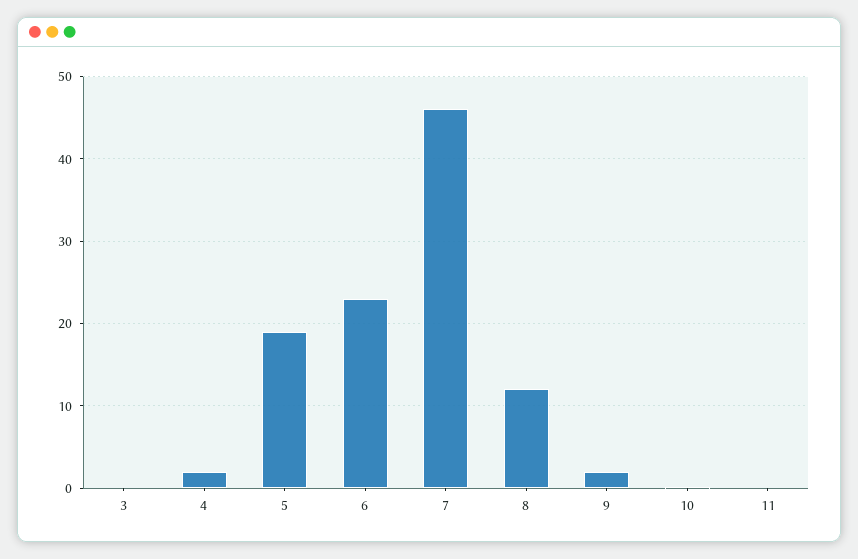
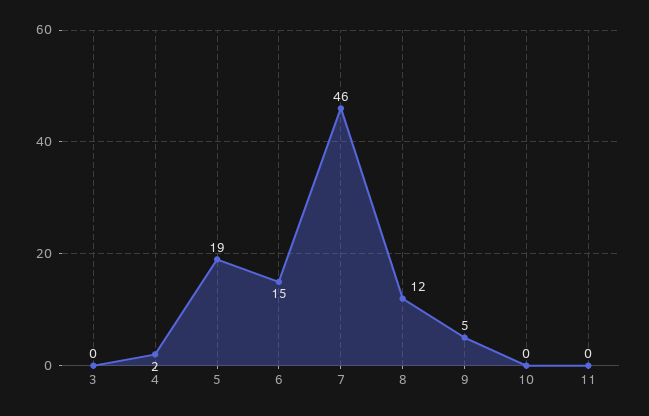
  {
    "3": 0,
    "4": 2,
    "5": 19,
-   "6": 23,
+   "6": 15,
    "7": 46,
    "8": 12,
-   "9": 2,
+   "9": 5,
    "10": 0,
    "11": 0
  }

